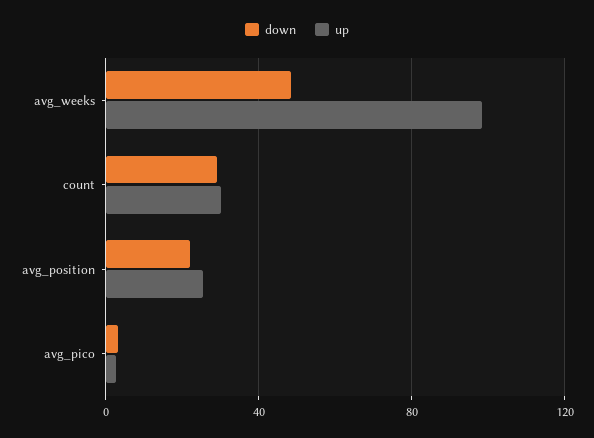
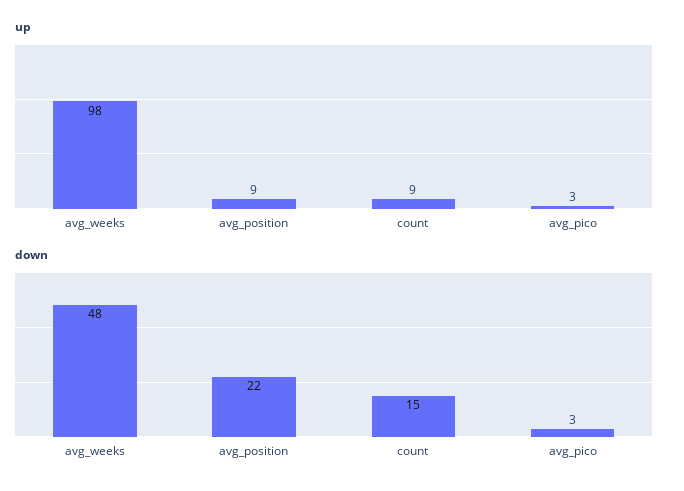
  {
    "down": {
      "avg_weeks": 48,
-     "count": 30,
+     "count": 15,
      "avg_position": 22,
      "avg_pico": 3
    },
    "up": {
      "avg_weeks": 98,
-     "count": 30,
+     "count": 9,
-     "avg_position": 25,
+     "avg_position": 9,
      "avg_pico": 3
    }
  }

